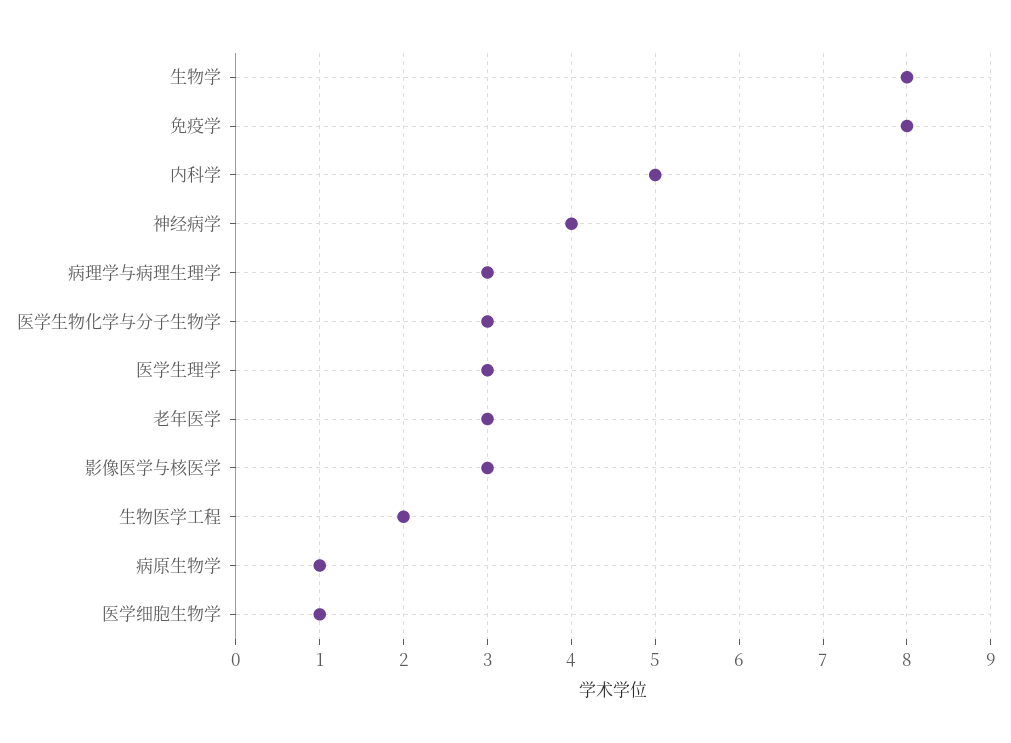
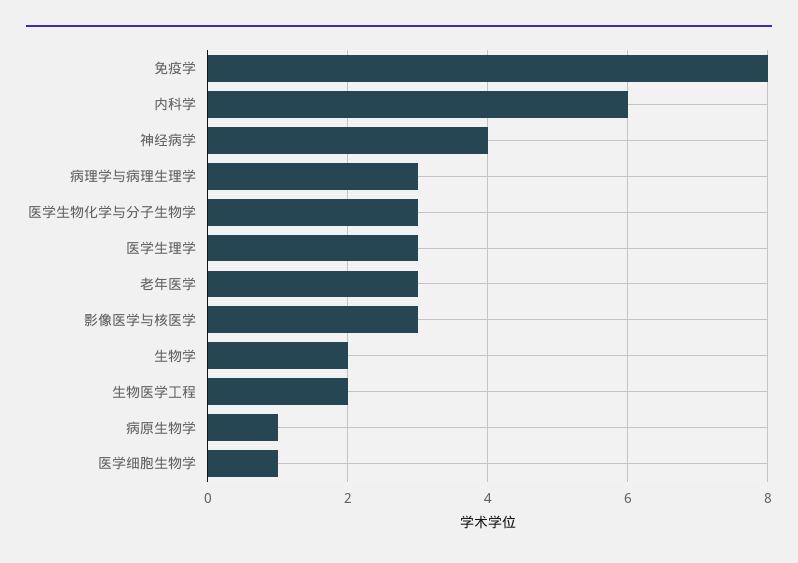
  {
-   "生物学": 8,
+   "生物学": 2,
    "免疫学": 8,
-   "内科学": 5,
+   "内科学": 6,
    "神经病学": 4,
    "病理学与病理生理学": 3,
    "医学生物化学与分子生物学": 3,
    "医学生理学": 3,
    "老年医学": 3,
    "影像医学与核医学": 3,
    "生物医学工程": 2,
    "病原生物学": 1,
    "医学细胞生物学": 1
  }

